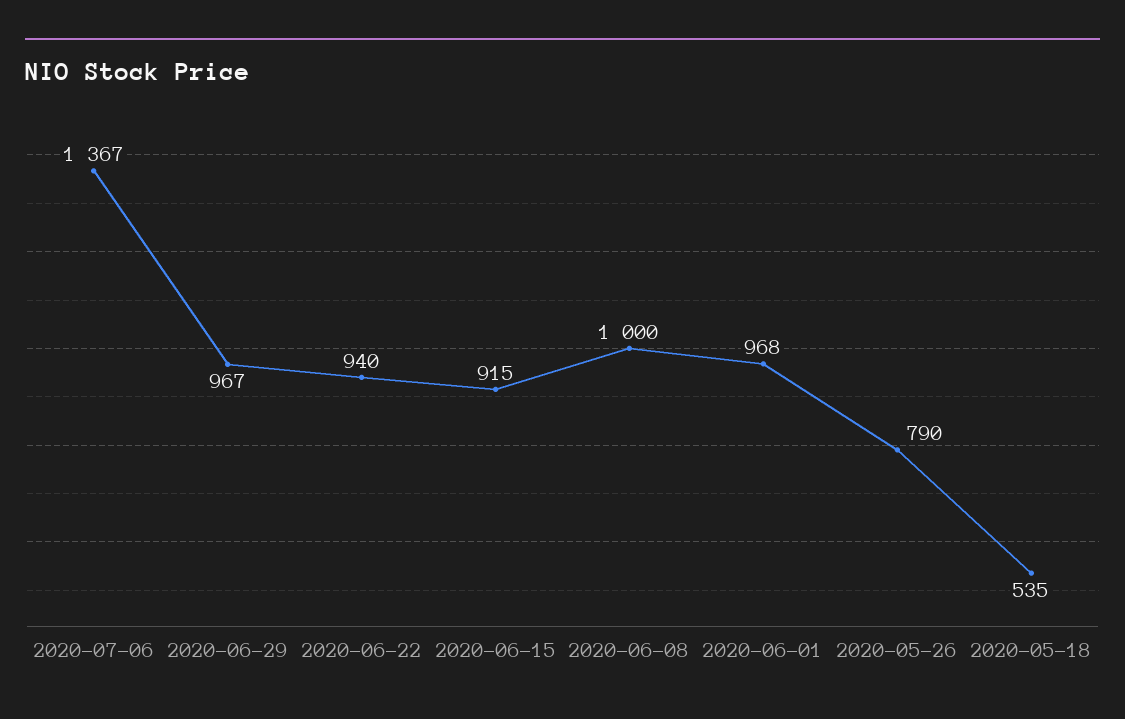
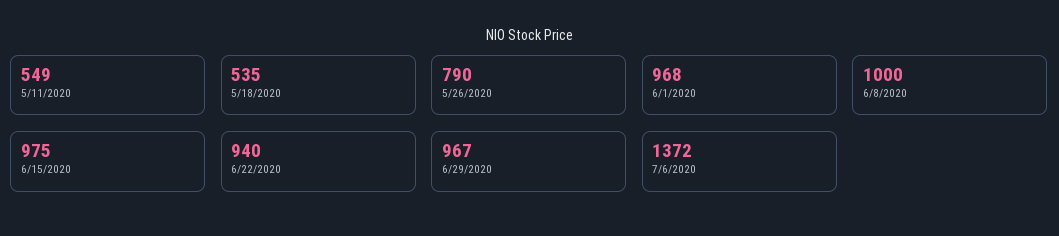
  {
-   "2020-07-06": 1367,
+   "2020-07-06": 1372,
    "2020-06-29": 967,
    "2020-06-22": 940,
-   "2020-06-15": 915,
+   "2020-06-15": 975,
    "2020-06-08": 1000,
    "2020-06-01": 968,
    "2020-05-26": 790,
-   "2020-05-18": 535
+   "2020-05-18": 535,
+   "5/11/2020": 549
  }

